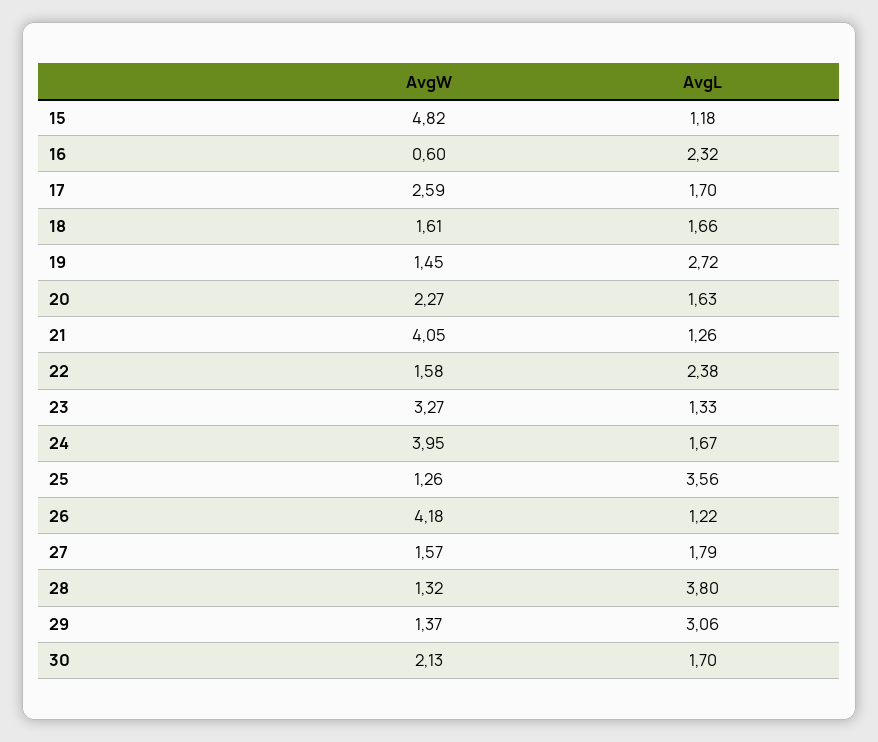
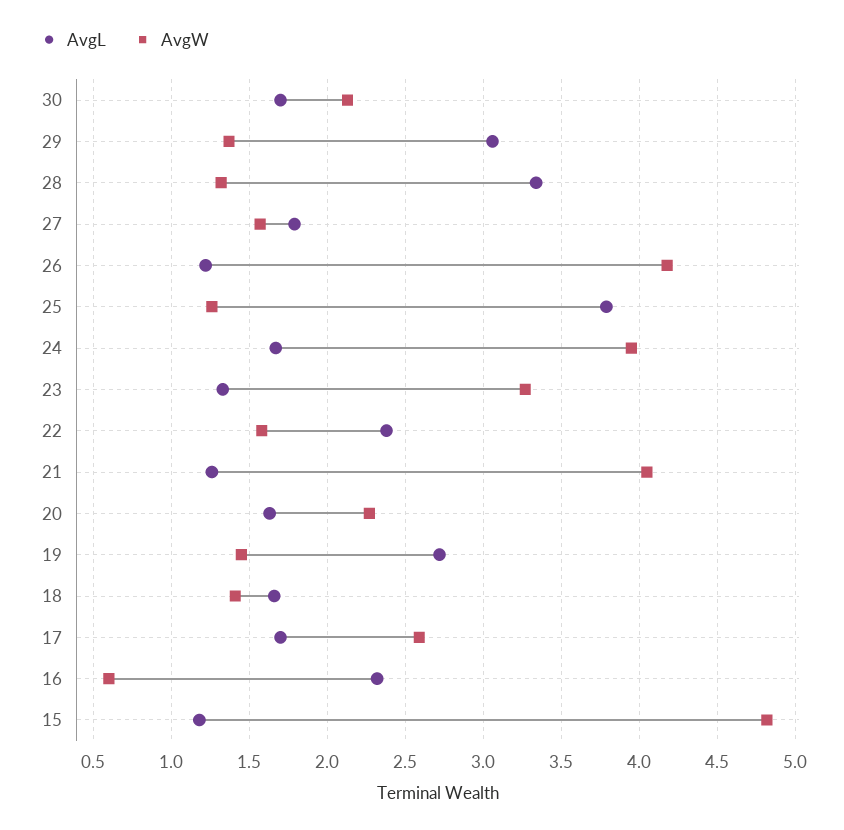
  {
    "AvgW": {
      "15": 4.82,
      "16": 0.6,
      "17": 2.59,
-     "18": 1.61,
+     "18": 1.4,
      "19": 1.45,
      "20": 2.27,
      "21": 4.05,
      "22": 1.58,
      "23": 3.27,
      "24": 3.95,
      "25": 1.26,
      "26": 4.18,
      "27": 1.57,
      "28": 1.32,
      "29": 1.37,
      "30": 2.13
    },
    "AvgL": {
      "15": 1.18,
      "16": 2.32,
      "17": 1.7,
      "18": 1.66,
      "19": 2.72,
      "20": 1.63,
      "21": 1.26,
      "22": 2.38,
      "23": 1.33,
      "24": 1.67,
-     "25": 3.56,
+     "25": 3.8,
      "26": 1.22,
      "27": 1.79,
-     "28": 3.8,
+     "28": 3.35,
      "29": 3.06,
      "30": 1.7
    }
  }

